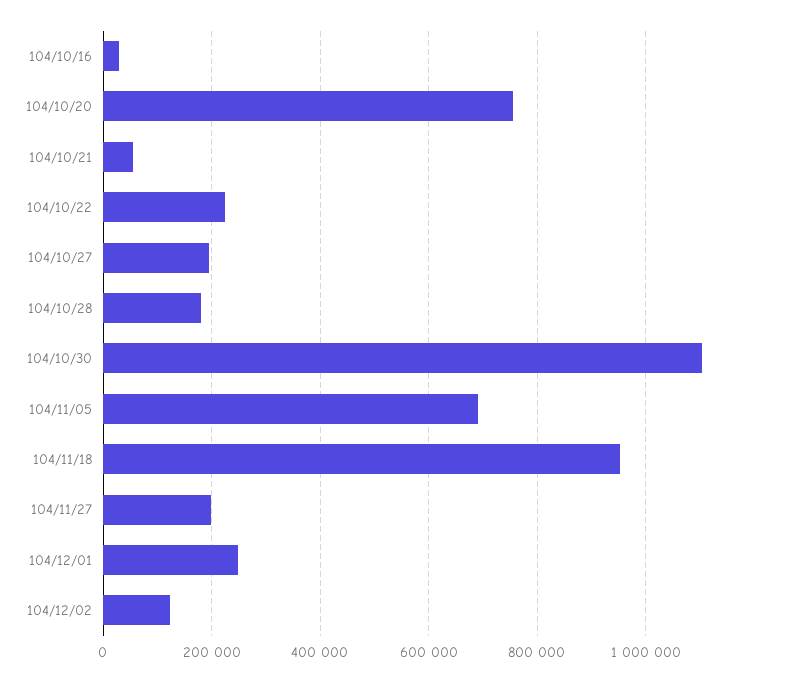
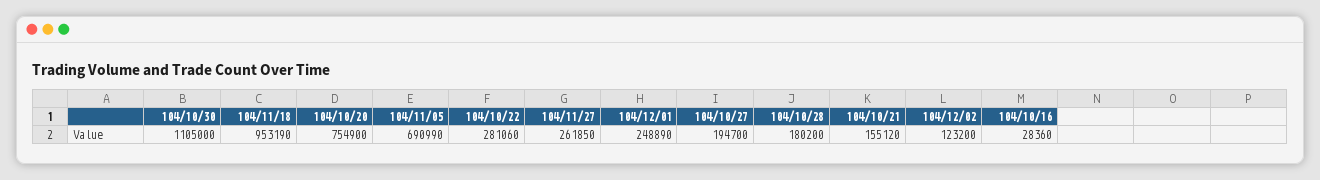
  {
    "104/10/16": 28360,
    "104/10/20": 754900,
-   "104/10/21": 60000,
+   "104/10/21": 155120,
-   "104/10/22": 220000,
+   "104/10/22": 281060,
    "104/10/27": 194700,
    "104/10/28": 180200,
    "104/10/30": 1105000,
    "104/11/05": 690990,
    "104/11/18": 953190,
-   "104/11/27": 200000,
+   "104/11/27": 261850,
    "104/12/01": 248890,
    "104/12/02": 123200
  }

